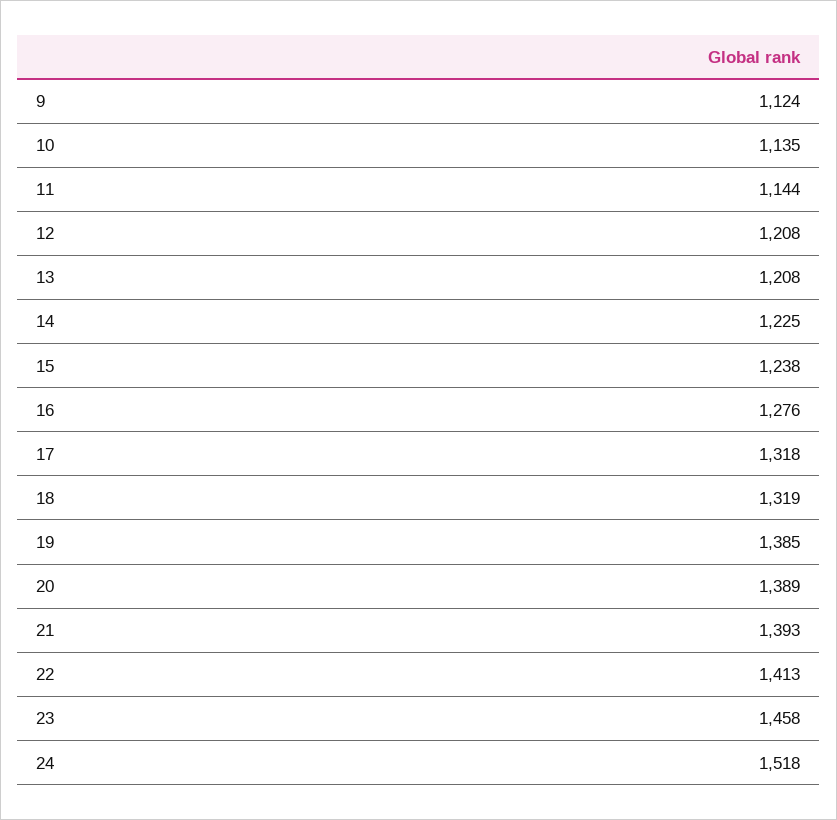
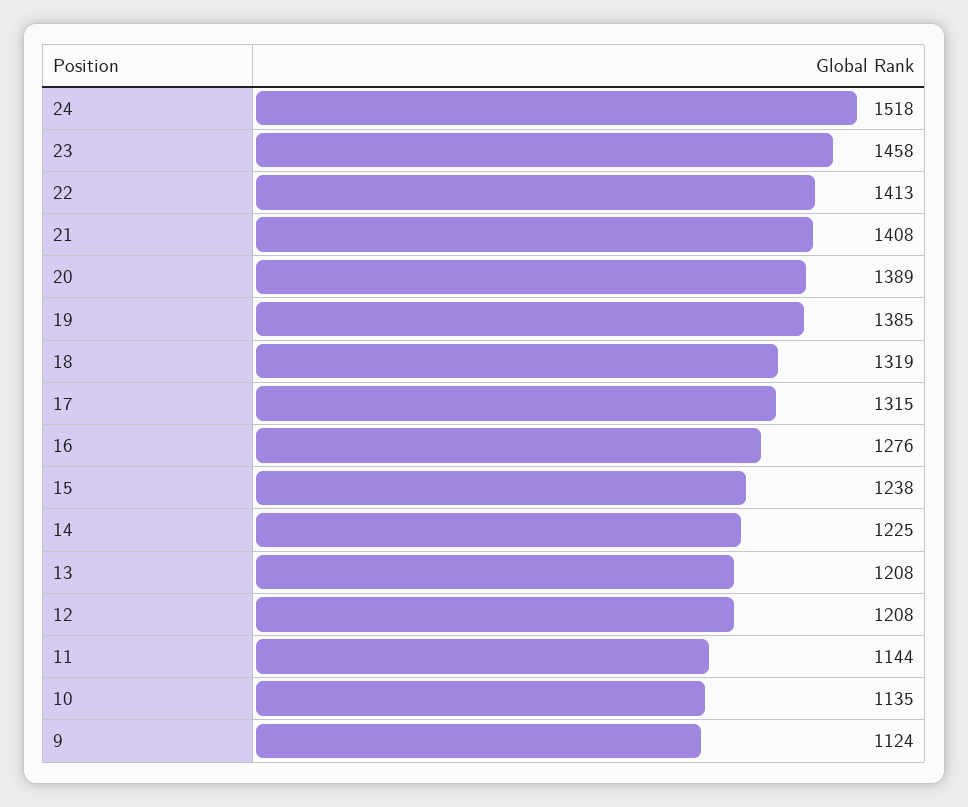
  {
    "9": 1124,
    "10": 1135,
    "11": 1144,
    "12": 1208,
    "13": 1208,
    "14": 1225,
    "15": 1238,
    "16": 1276,
-   "17": 1318,
+   "17": 1315,
    "18": 1319,
    "19": 1385,
    "20": 1389,
-   "21": 1393,
+   "21": 1408,
    "22": 1413,
    "23": 1458,
    "24": 1518
  }

